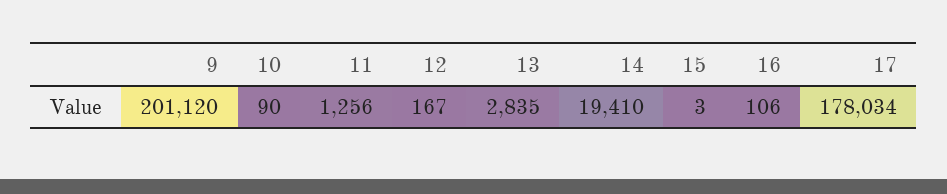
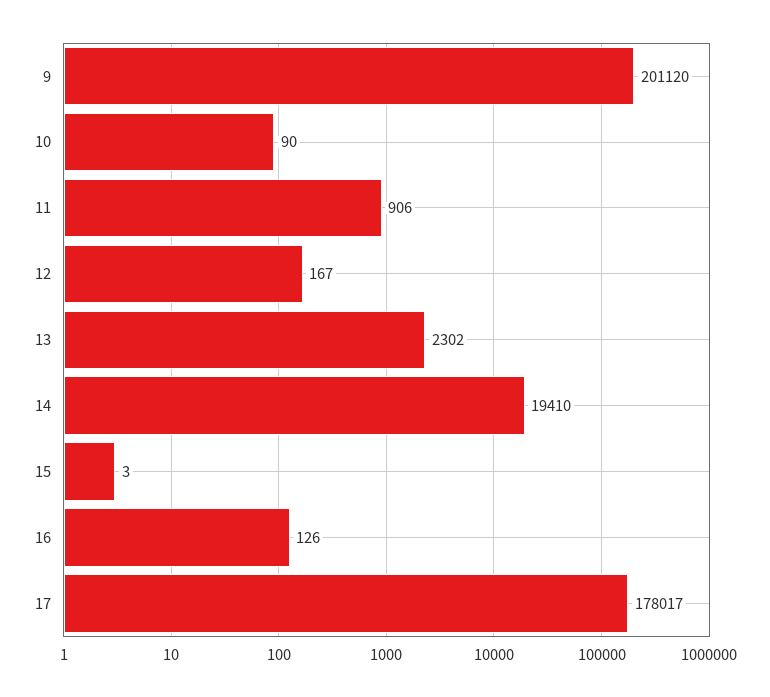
  {
    "9": 201120,
    "10": 90,
-   "11": 1256,
+   "11": 906,
    "12": 167,
-   "13": 2835,
+   "13": 2302,
    "14": 19410,
    "15": 3,
-   "16": 106,
+   "16": 126,
-   "17": 178034
+   "17": 178017
  }

